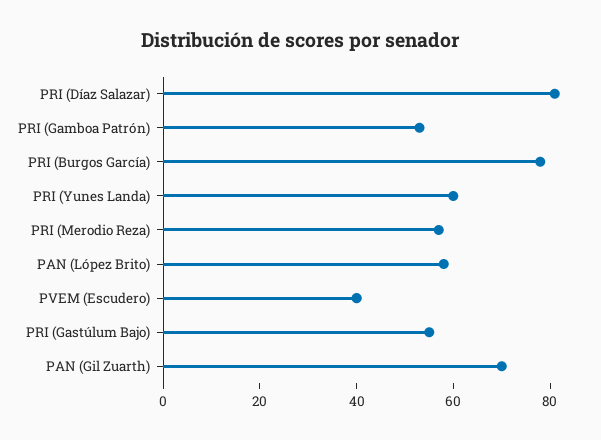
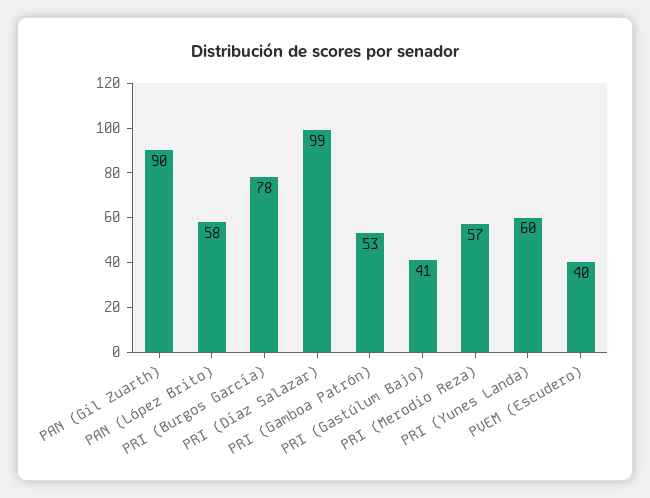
  {
-   "PRI (Díaz Salazar)": 80,
+   "PRI (Díaz Salazar)": 99,
    "PRI (Gamboa Patrón)": 53,
    "PRI (Burgos García)": 78,
    "PRI (Yunes Landa)": 60,
    "PRI (Merodio Reza)": 57,
    "PAN (López Brito)": 58,
    "PVEM (Escudero)": 40,
-   "PRI (Gastúlum Bajo)": 55,
+   "PRI (Gastúlum Bajo)": 41,
-   "PAN (Gil Zuarth)": 70
+   "PAN (Gil Zuarth)": 90
  }

